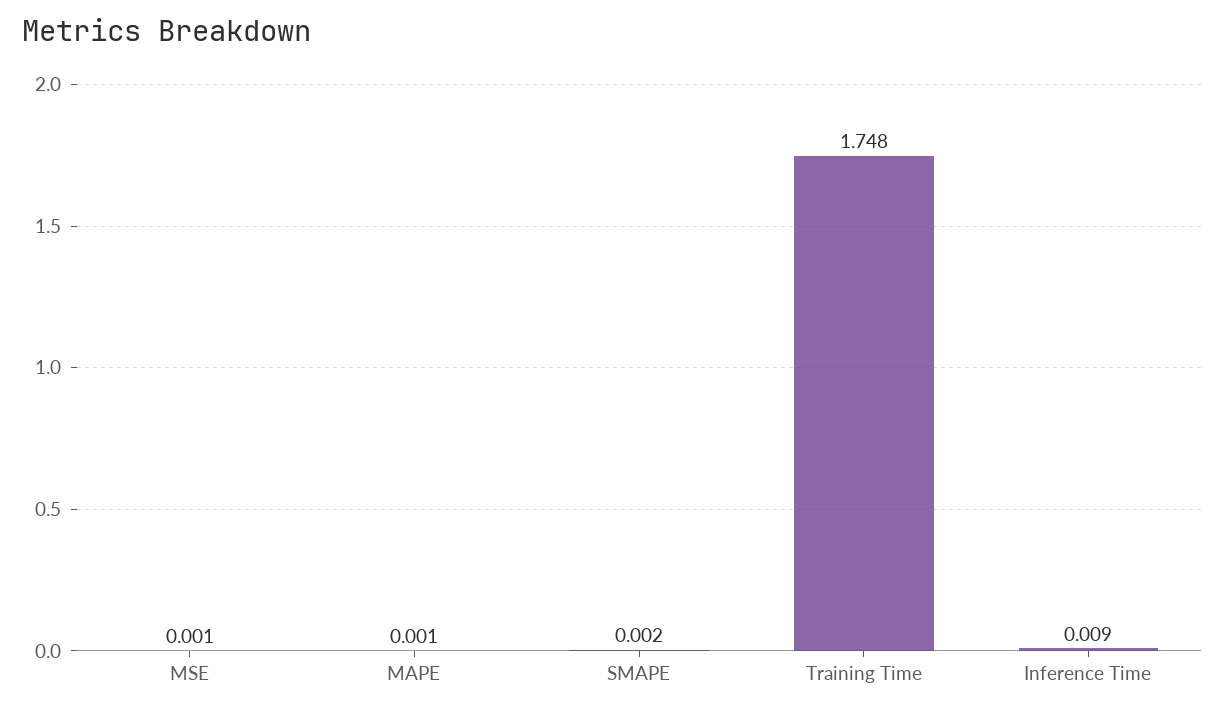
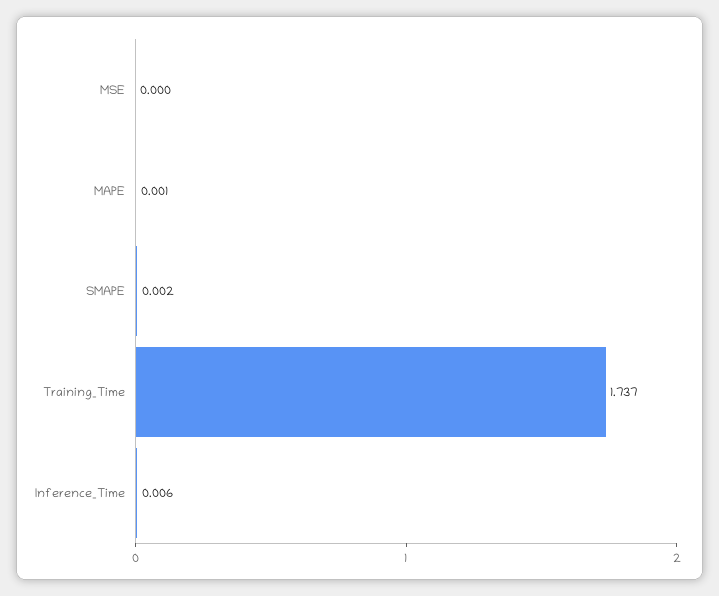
  {
-   "MSE": 0.001,
+   "MSE": 0,
    "MAPE": 0.001,
    "SMAPE": 0.002,
-   "Training Time": 1.748,
+   "Training Time": 1.737,
-   "Inference Time": 0.009
+   "Inference Time": 0.006
  }

